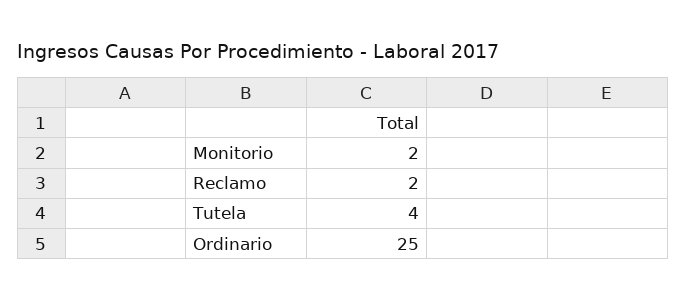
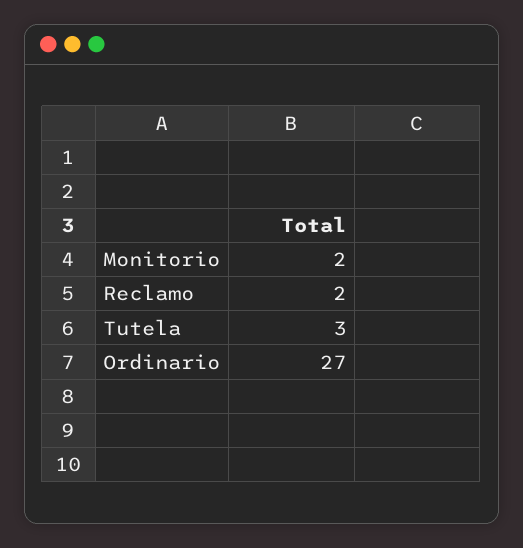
  {
    "Monitorio": 2,
    "Reclamo": 2,
-   "Tutela": 4,
+   "Tutela": 3,
-   "Ordinario": 25
+   "Ordinario": 27
  }

